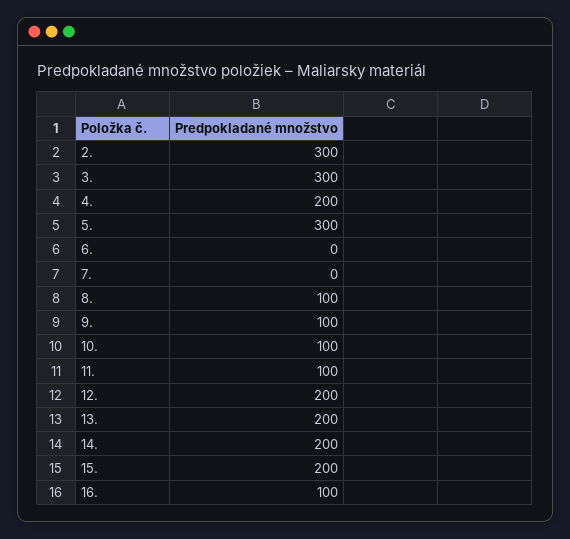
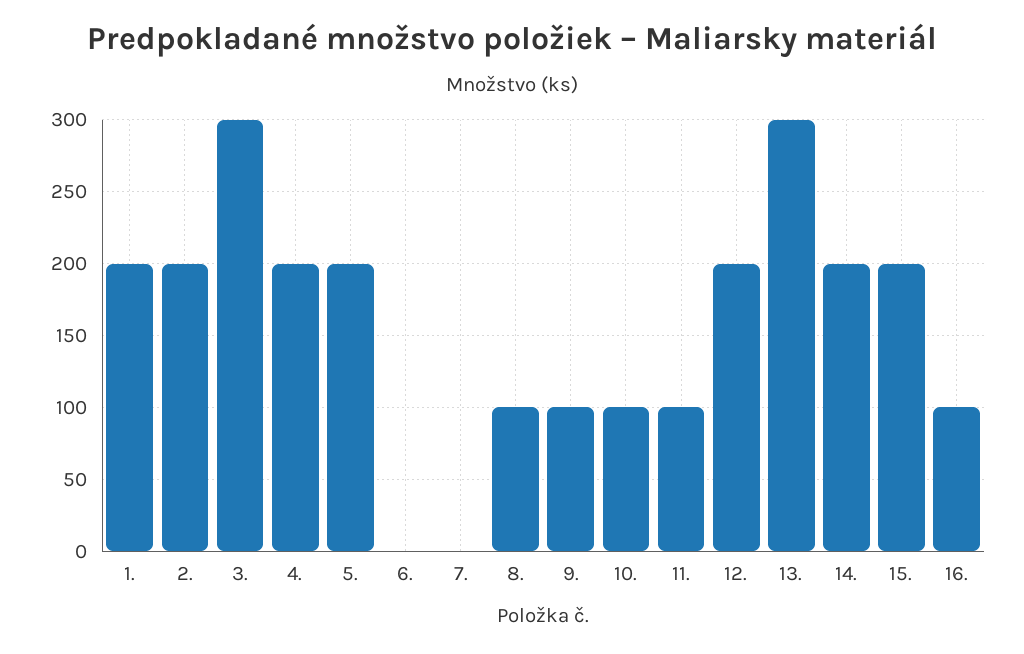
  {
-   "2.": 300,
+   "2.": 200,
    "3.": 300,
    "4.": 200,
-   "5.": 300,
+   "5.": 200,
    "6.": 0,
    "7.": 0,
    "8.": 100,
    "9.": 100,
    "10.": 100,
    "11.": 100,
    "12.": 200,
-   "13.": 200,
+   "13.": 300,
    "14.": 200,
    "15.": 200,
-   "16.": 100
+   "16.": 100,
+   "1.": 200
  }

